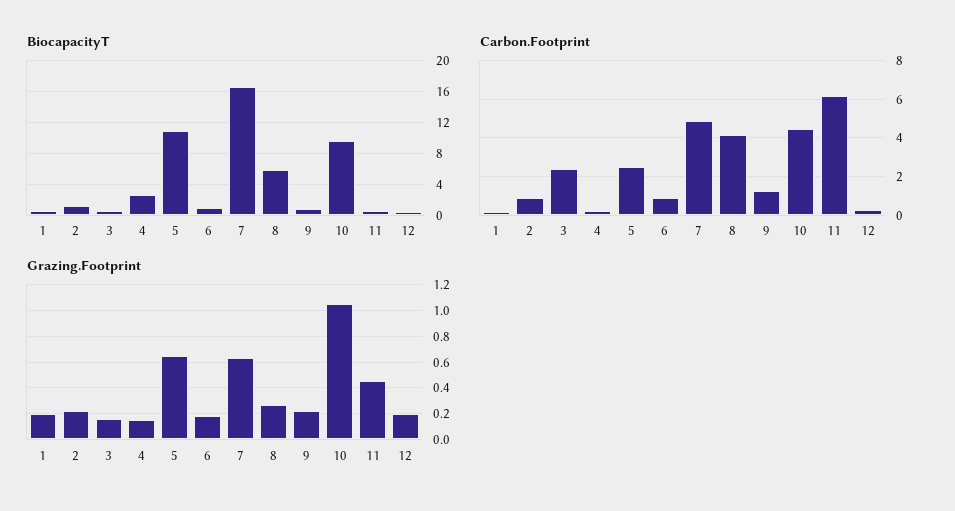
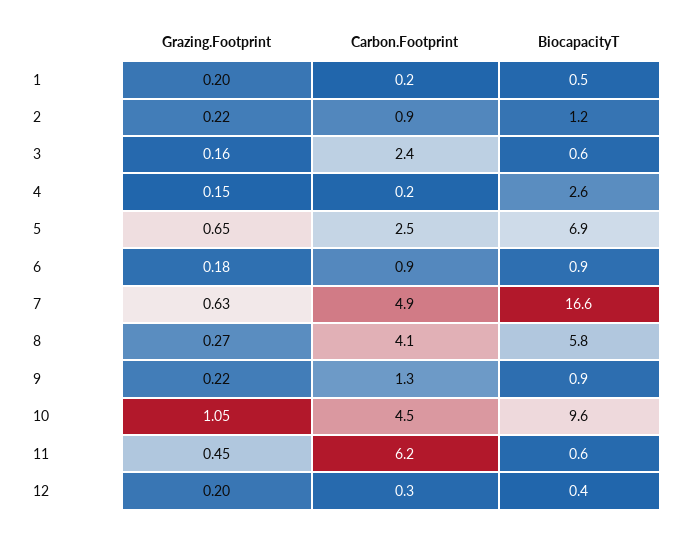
  {
    "BiocapacityT": {
      "1": 0.5,
      "2": 1.2,
      "3": 0.6,
      "4": 2.6,
-     "5": 11,
+     "5": 6.9,
      "6": 0.9,
      "7": 16.6,
      "8": 5.8,
      "9": 0.9,
      "10": 9.6,
      "11": 0.6,
      "12": 0.4
    },
    "Carbon.Footprint": {
      "1": 0.2,
      "2": 0.9,
      "3": 2.4,
      "4": 0.2,
      "5": 2.5,
      "6": 0.9,
      "7": 4.9,
      "8": 4.1,
      "9": 1.3,
      "10": 4.5,
      "11": 6.2,
      "12": 0.3
    },
    "Grazing.Footprint": {
      "1": 0.2,
      "2": 0.22,
      "3": 0.16,
      "4": 0.15,
      "5": 0.65,
      "6": 0.18,
      "7": 0.63,
      "8": 0.27,
      "9": 0.22,
      "10": 1.05,
      "11": 0.45,
      "12": 0.2
    }
  }

